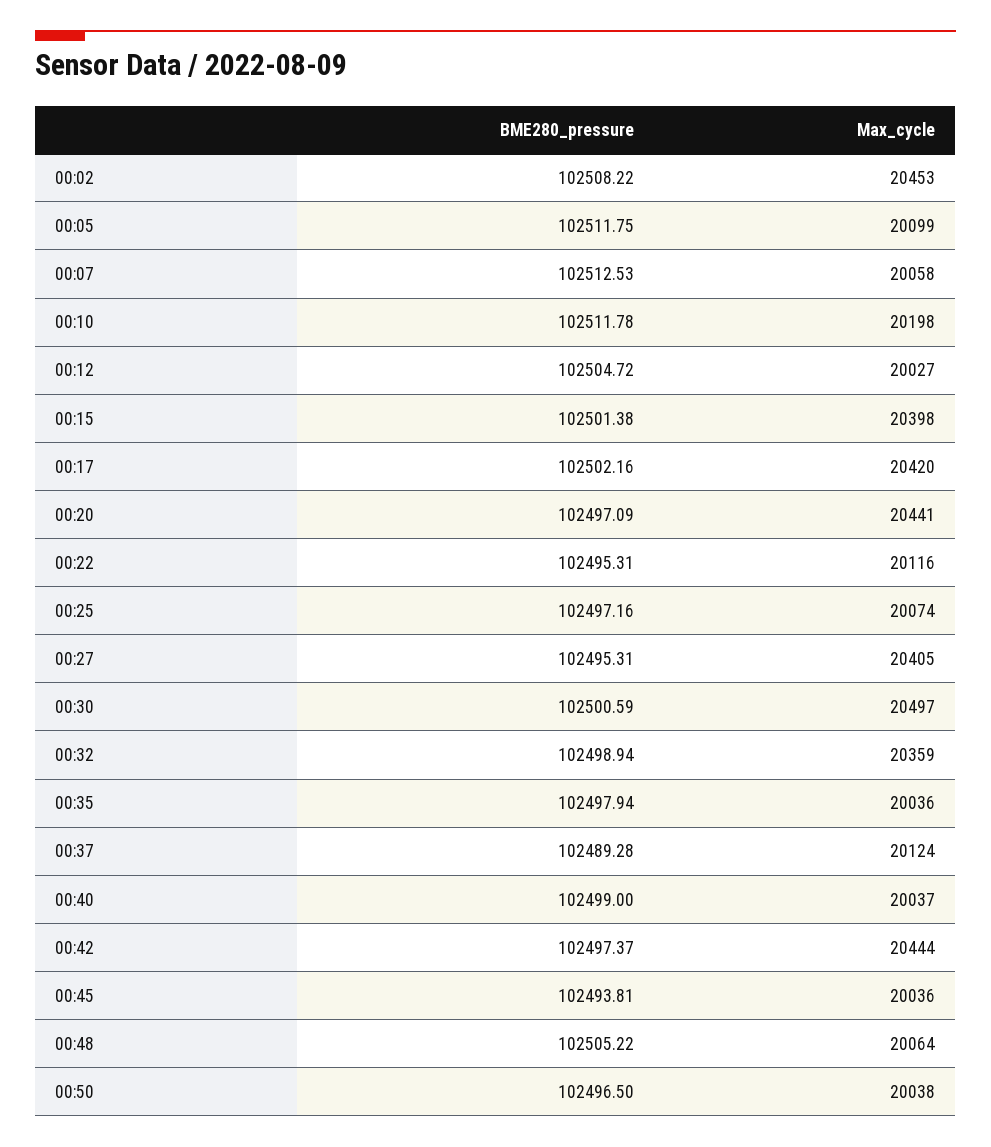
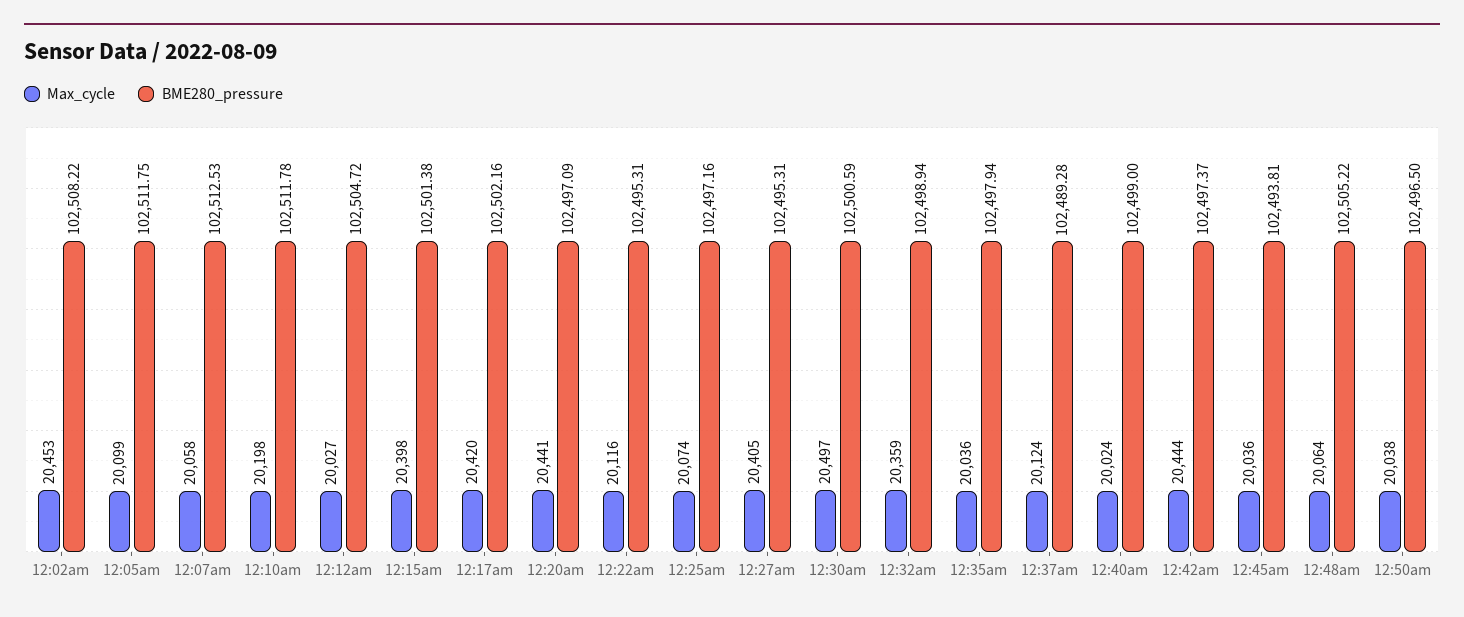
  {
    "BME280_pressure": {
      "00:02": 102508.22,
      "00:05": 102511.75,
      "00:07": 102512.53,
      "00:10": 102511.78,
      "00:12": 102504.72,
      "00:15": 102501.38,
      "00:17": 102502.16,
      "00:20": 102497.09,
      "00:22": 102495.31,
      "00:25": 102497.16,
      "00:27": 102495.31,
      "00:30": 102500.59,
      "00:32": 102498.94,
      "00:35": 102497.94,
      "00:37": 102489.28,
      "00:40": 102499,
      "00:42": 102497.37,
      "00:45": 102493.81,
      "00:48": 102505.22,
      "00:50": 102496.5
    },
    "Max_cycle": {
      "00:02": 20453,
      "00:05": 20099,
      "00:07": 20058,
      "00:10": 20198,
      "00:12": 20027,
      "00:15": 20398,
      "00:17": 20420,
      "00:20": 20441,
      "00:22": 20116,
      "00:25": 20074,
      "00:27": 20405,
      "00:30": 20497,
      "00:32": 20359,
      "00:35": 20036,
      "00:37": 20124,
-     "00:40": 20037,
+     "00:40": 20024,
      "00:42": 20444,
      "00:45": 20036,
      "00:48": 20064,
      "00:50": 20038
    }
  }

